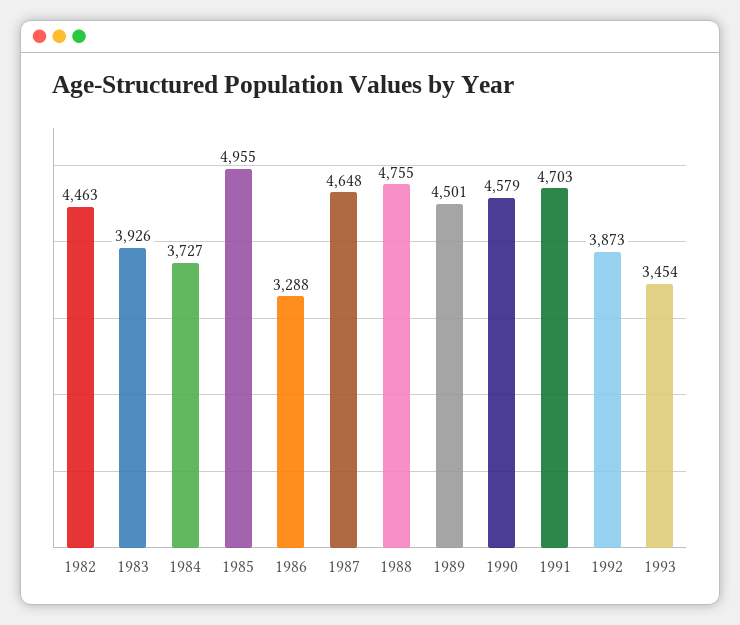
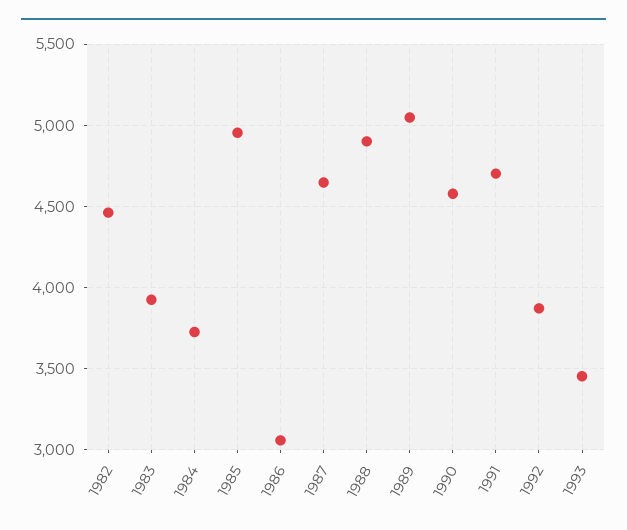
  {
    "1982": 4463,
    "1983": 3926,
    "1984": 3727,
    "1985": 4955,
-   "1986": 3288,
+   "1986": 3050,
    "1987": 4648,
-   "1988": 4755,
+   "1988": 4900,
-   "1989": 4501,
+   "1989": 5050,
    "1990": 4579,
    "1991": 4703,
    "1992": 3873,
    "1993": 3454
  }

